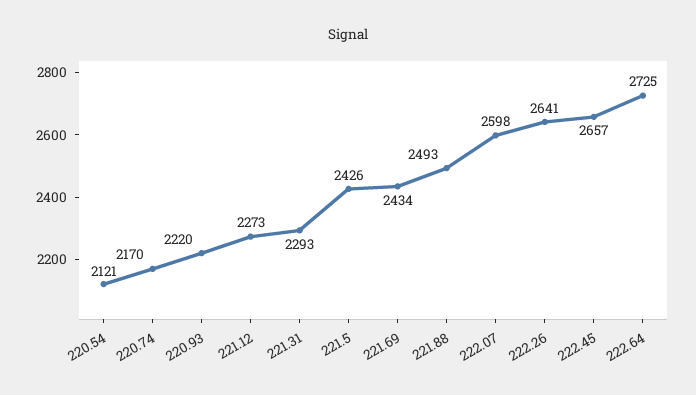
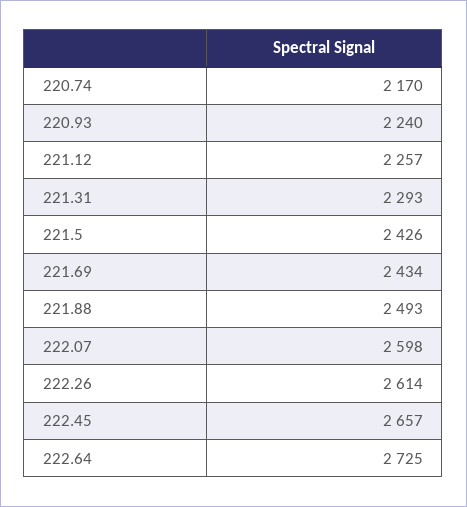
  {
-   "220.54": 2121,
    "220.74": 2170,
-   "220.93": 2220,
+   "220.93": 2240,
-   "221.12": 2273,
+   "221.12": 2257,
    "221.31": 2293,
    "221.5": 2426,
    "221.69": 2434,
    "221.88": 2493,
    "222.07": 2598,
-   "222.26": 2641,
+   "222.26": 2614,
    "222.45": 2657,
    "222.64": 2725
  }

